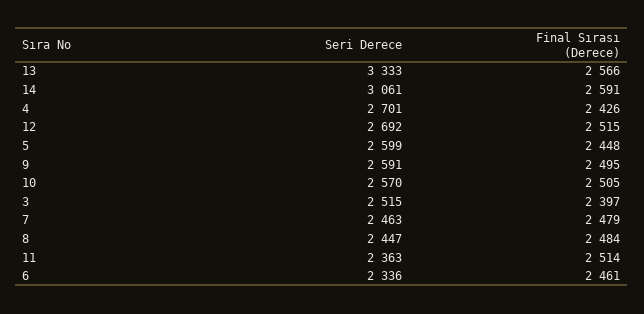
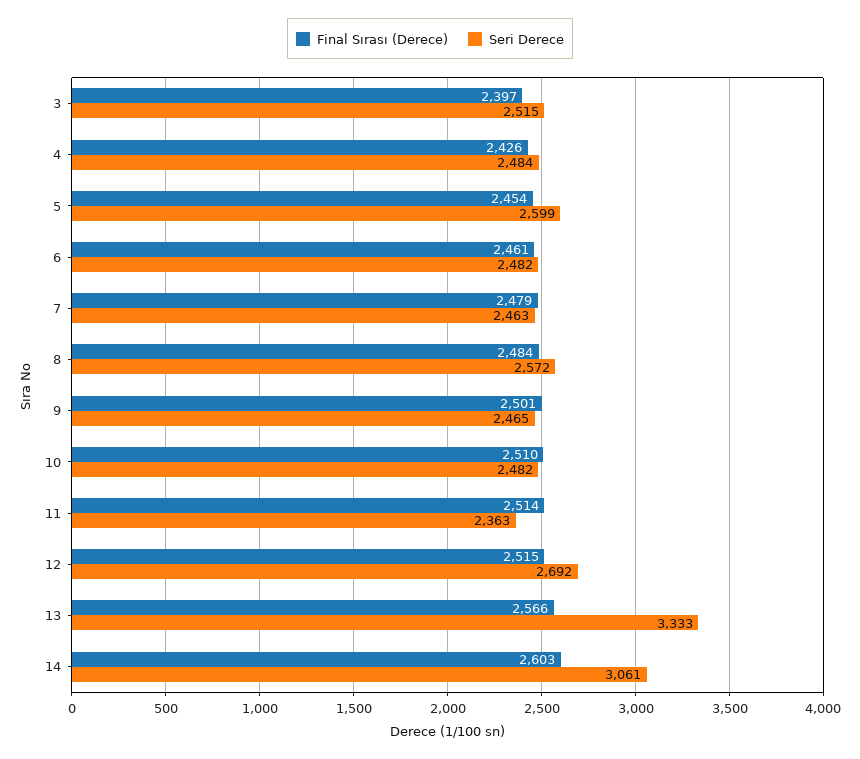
  {
    "Seri Derece": {
      "13": 3333,
      "14": 3061,
-     "4": 2701,
+     "4": 2484,
      "12": 2692,
      "5": 2599,
-     "9": 2591,
+     "9": 2465,
-     "10": 2570,
+     "10": 2482,
      "3": 2515,
      "7": 2463,
-     "8": 2447,
+     "8": 2572,
      "11": 2363,
-     "6": 2336
+     "6": 2482
    },
    "Final Sırası (Derece)": {
      "13": 2566,
-     "14": 2591,
+     "14": 2603,
      "4": 2426,
      "12": 2515,
-     "5": 2448,
+     "5": 2454,
-     "9": 2495,
+     "9": 2501,
-     "10": 2505,
+     "10": 2510,
      "3": 2397,
      "7": 2479,
      "8": 2484,
      "11": 2514,
      "6": 2461
    }
  }

